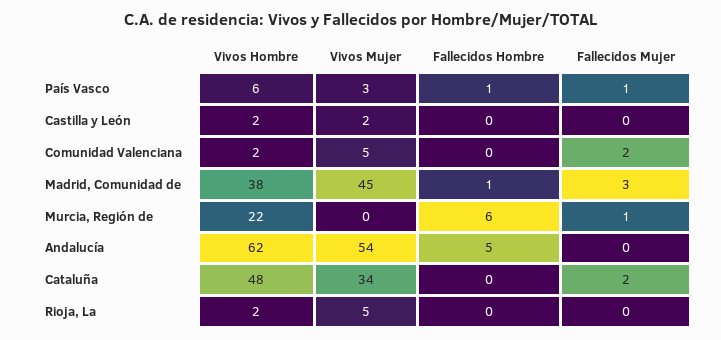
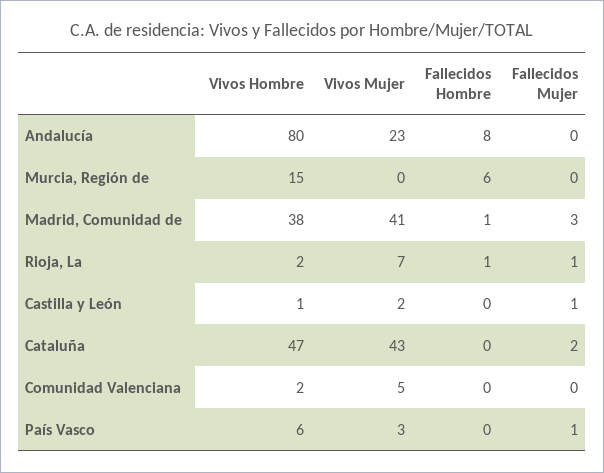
  {
    "Vivos Hombre": {
      "País Vasco": 6,
-     "Castilla y León": 2,
+     "Castilla y León": 1,
      "Comunidad Valenciana": 2,
      "Madrid, Comunidad de": 38,
-     "Murcia, Región de": 22,
+     "Murcia, Región de": 15,
-     "Andalucía": 62,
+     "Andalucía": 80,
-     "Cataluña": 48,
+     "Cataluña": 47,
      "Rioja, La": 2
    },
    "Vivos Mujer": {
      "País Vasco": 3,
      "Castilla y León": 2,
      "Comunidad Valenciana": 5,
-     "Madrid, Comunidad de": 45,
+     "Madrid, Comunidad de": 41,
      "Murcia, Región de": 0,
-     "Andalucía": 54,
+     "Andalucía": 23,
-     "Cataluña": 34,
+     "Cataluña": 43,
-     "Rioja, La": 5
+     "Rioja, La": 7
    },
    "Fallecidos Hombre": {
-     "País Vasco": 1,
+     "País Vasco": 0,
      "Castilla y León": 0,
      "Comunidad Valenciana": 0,
      "Madrid, Comunidad de": 1,
      "Murcia, Región de": 6,
-     "Andalucía": 5,
+     "Andalucía": 8,
      "Cataluña": 0,
-     "Rioja, La": 0
+     "Rioja, La": 1
    },
    "Fallecidos Mujer": {
      "País Vasco": 1,
-     "Castilla y León": 0,
+     "Castilla y León": 1,
-     "Comunidad Valenciana": 2,
+     "Comunidad Valenciana": 0,
      "Madrid, Comunidad de": 3,
-     "Murcia, Región de": 1,
+     "Murcia, Región de": 0,
      "Andalucía": 0,
      "Cataluña": 2,
-     "Rioja, La": 0
+     "Rioja, La": 1
    }
  }

